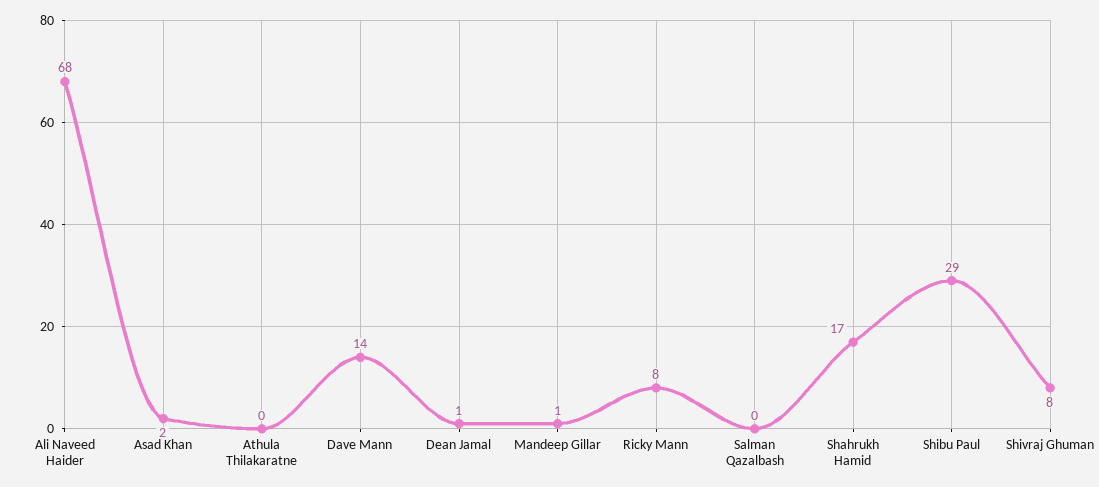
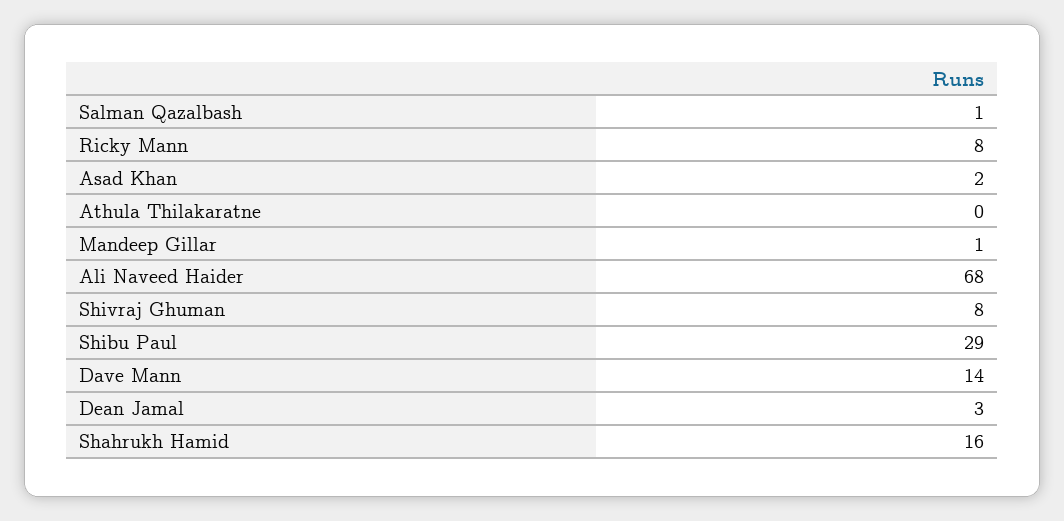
  {
    "Ali Naveed Haider": 68,
    "Asad Khan": 2,
    "Athula Thilakaratne": 0,
    "Dave Mann": 14,
-   "Dean Jamal": 1,
+   "Dean Jamal": 3,
    "Mandeep Gillar": 1,
    "Ricky Mann": 8,
-   "Salman Qazalbash": 0,
+   "Salman Qazalbash": 1,
-   "Shahrukh Hamid": 17,
+   "Shahrukh Hamid": 16,
    "Shibu Paul": 29,
    "Shivraj Ghuman": 8
  }

